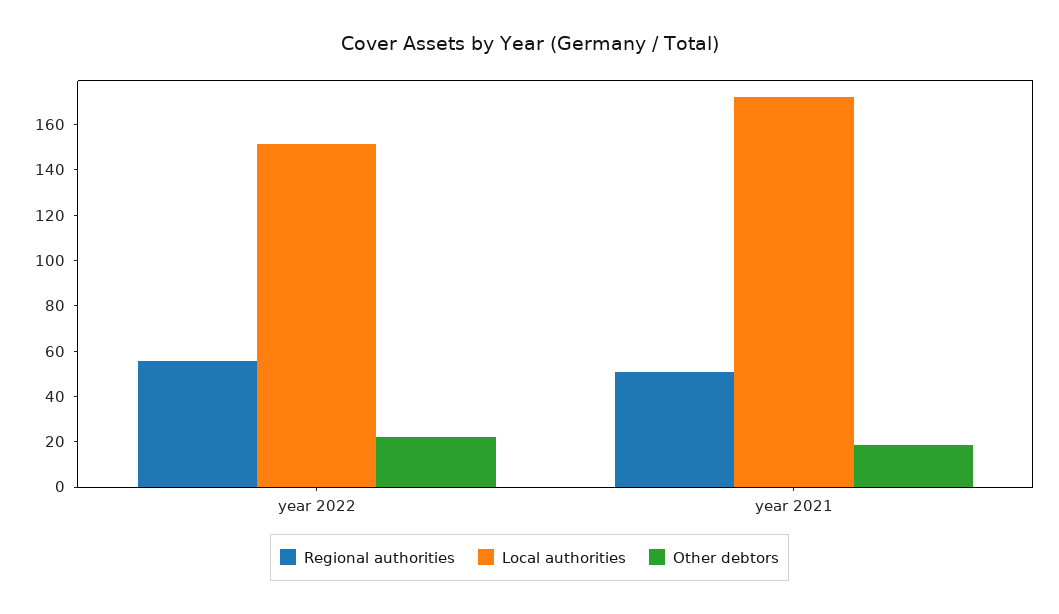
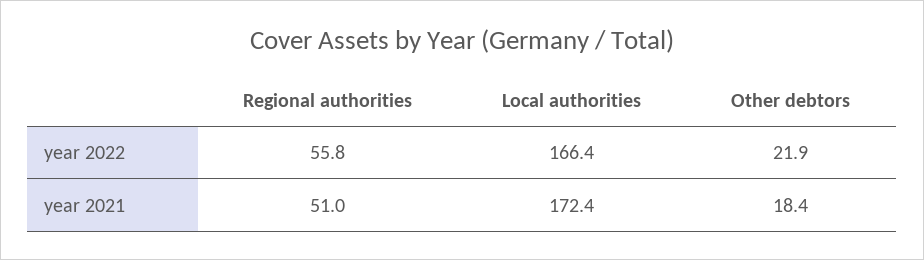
  {
    "Regional authorities": {
      "year 2022": 55.8,
      "year 2021": 51
    },
    "Local authorities": {
-     "year 2022": 150,
+     "year 2022": 166.4,
      "year 2021": 172.4
    },
    "Other debtors": {
      "year 2022": 21.9,
      "year 2021": 18.4
    }
  }

